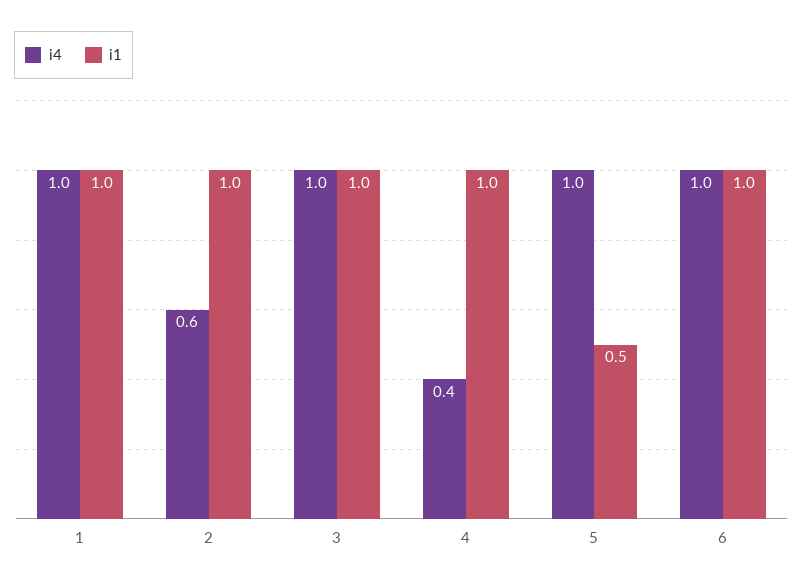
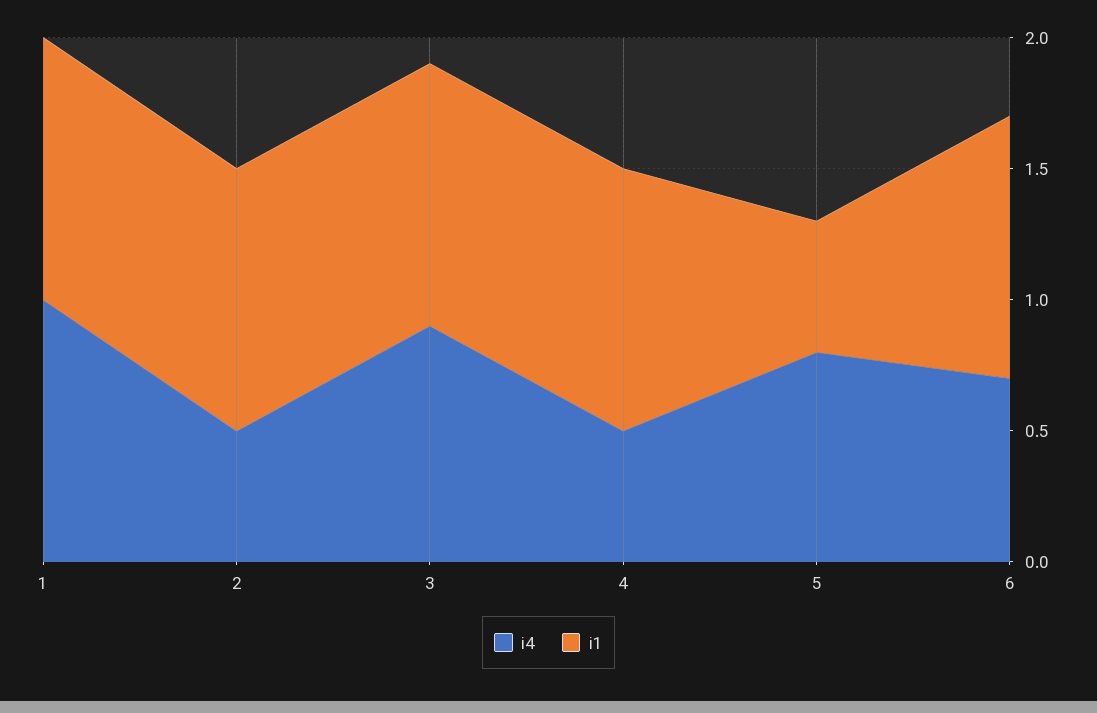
  {
    "i4": {
      "1": 1,
-     "2": 0.6,
+     "2": 0.5,
-     "3": 1,
+     "3": 0.9,
-     "4": 0.4,
+     "4": 0.5,
-     "5": 1,
+     "5": 0.8,
-     "6": 1
+     "6": 0.7
    },
    "i1": {
      "1": 1,
      "2": 1,
      "3": 1,
      "4": 1,
      "5": 0.5,
      "6": 1
    }
  }

